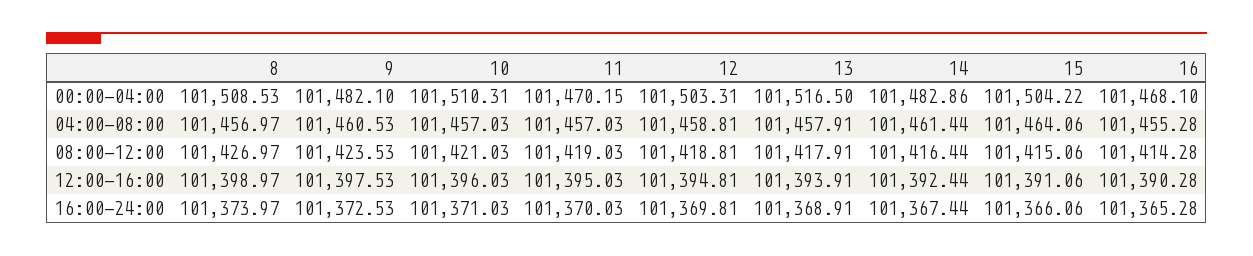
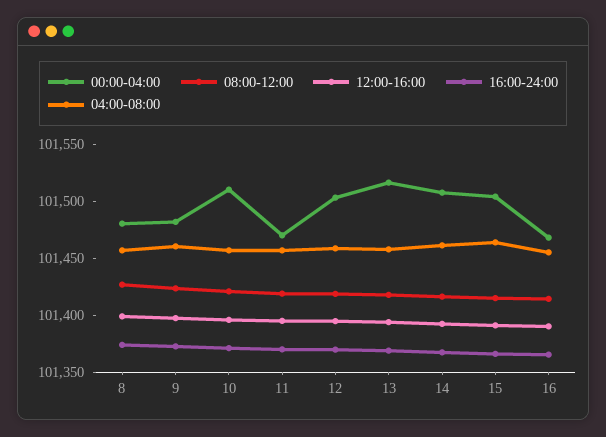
  {
    "00:00-04:00": {
-     "8": 101508.53,
+     "8": 101480,
      "9": 101482.1,
      "10": 101510.31,
      "11": 101470.15,
      "12": 101503.31,
      "13": 101516.5,
-     "14": 101482.86,
+     "14": 101510,
      "15": 101504.22,
      "16": 101468.1
    },
    "04:00-08:00": {
      "8": 101456.97,
      "9": 101460.53,
      "10": 101457.03,
      "11": 101457.03,
      "12": 101458.81,
      "13": 101457.91,
      "14": 101461.44,
      "15": 101464.06,
      "16": 101455.28
    },
    "08:00-12:00": {
      "8": 101426.97,
      "9": 101423.53,
      "10": 101421.03,
      "11": 101419.03,
      "12": 101418.81,
      "13": 101417.91,
      "14": 101416.44,
      "15": 101415.06,
      "16": 101414.28
    },
    "12:00-16:00": {
      "8": 101398.97,
      "9": 101397.53,
      "10": 101396.03,
      "11": 101395.03,
      "12": 101394.81,
      "13": 101393.91,
      "14": 101392.44,
      "15": 101391.06,
      "16": 101390.28
    },
    "16:00-24:00": {
      "8": 101373.97,
      "9": 101372.53,
      "10": 101371.03,
      "11": 101370.03,
      "12": 101369.81,
      "13": 101368.91,
      "14": 101367.44,
      "15": 101366.06,
      "16": 101365.28
    }
  }

